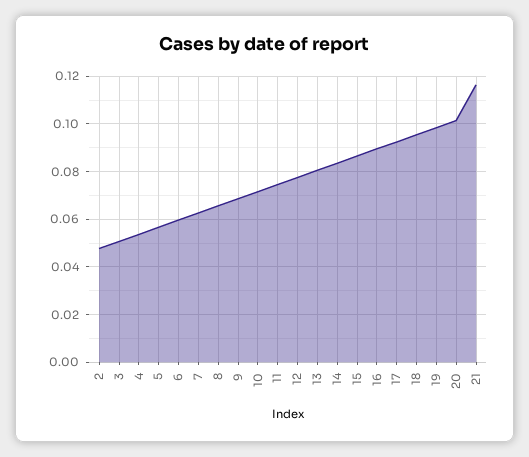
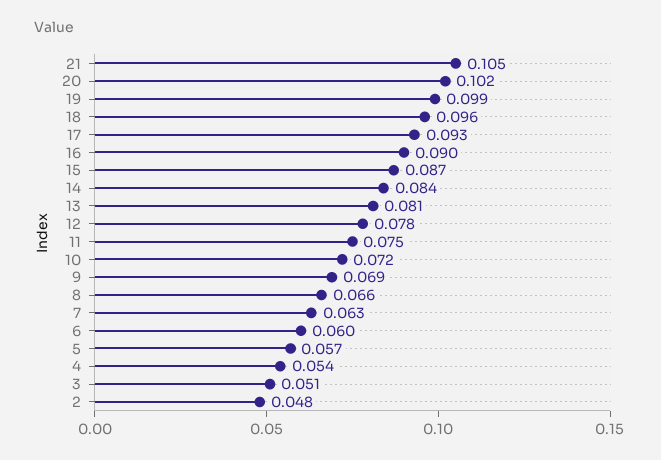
  {
    "2": 0.048,
    "3": 0.051,
    "4": 0.054,
    "5": 0.057,
    "6": 0.06,
    "7": 0.063,
    "8": 0.066,
    "9": 0.069,
    "10": 0.072,
    "11": 0.075,
    "12": 0.078,
    "13": 0.081,
    "14": 0.084,
    "15": 0.087,
    "16": 0.09,
    "17": 0.093,
    "18": 0.096,
    "19": 0.099,
    "20": 0.102,
-   "21": 0.115
+   "21": 0.105
  }

